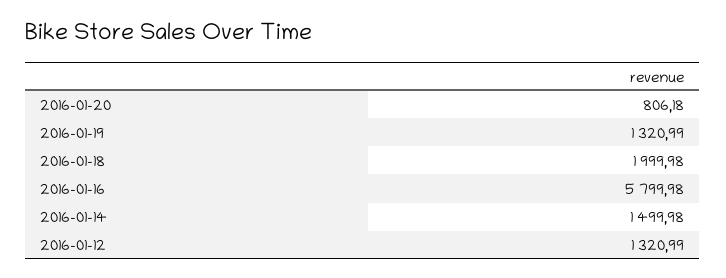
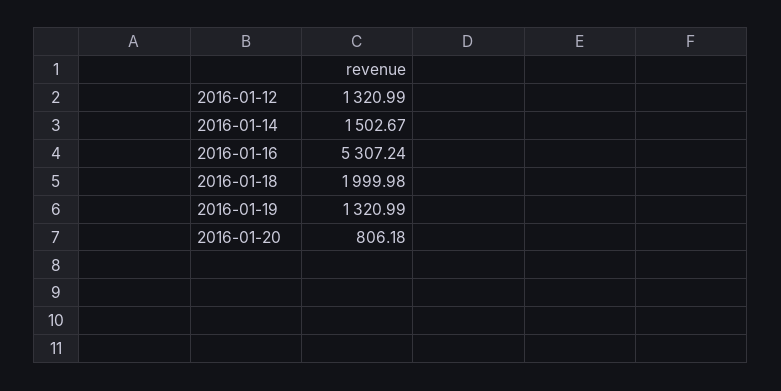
  {
    "2016-01-20": 806.18,
    "2016-01-19": 1320.99,
    "2016-01-18": 1999.98,
-   "2016-01-16": 5799.98,
+   "2016-01-16": 5307.24,
-   "2016-01-14": 1499.98,
+   "2016-01-14": 1502.67,
    "2016-01-12": 1320.99
  }

